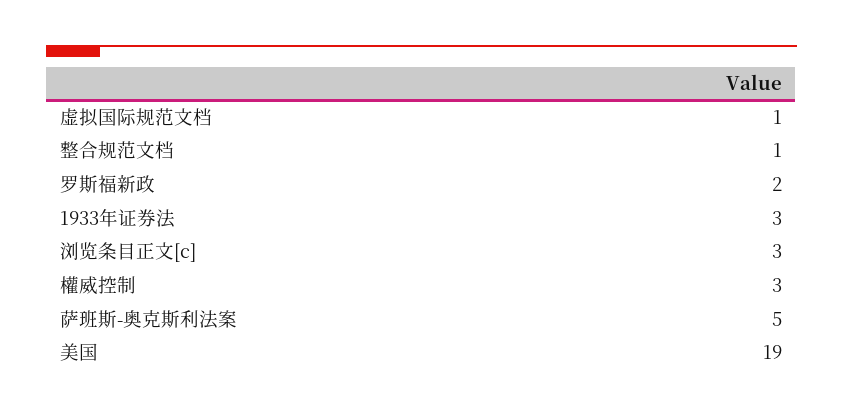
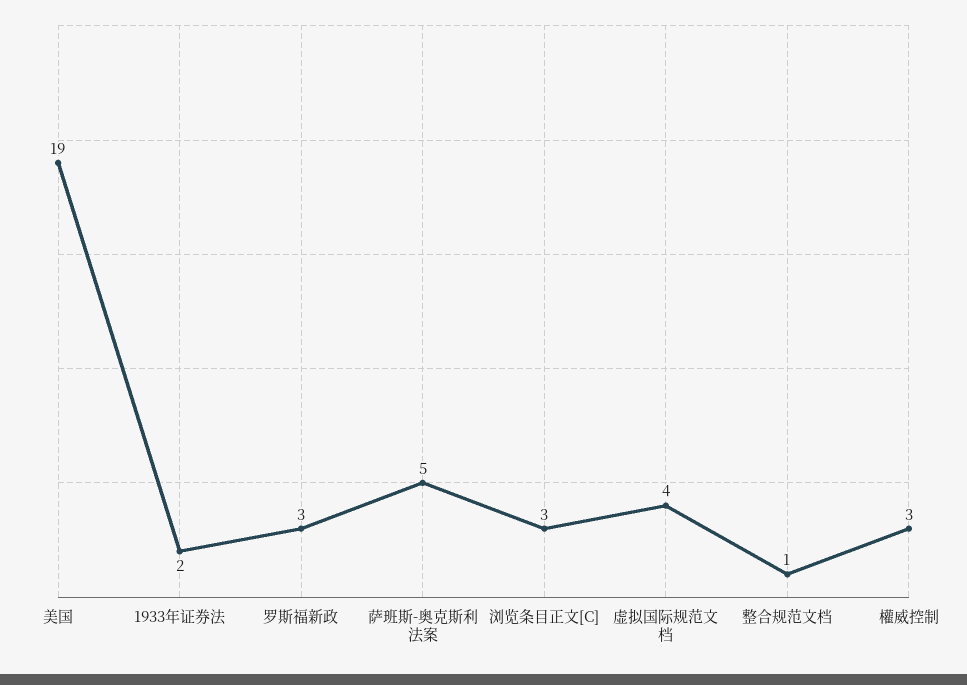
  {
-   "虚拟国际规范文档": 1,
+   "虚拟国际规范文档": 4,
    "整合规范文档": 1,
-   "罗斯福新政": 2,
+   "罗斯福新政": 3,
-   "1933年证券法": 3,
+   "1933年证券法": 2,
    "浏览条目正文[c]": 3,
    "權威控制": 3,
    "萨班斯-奥克斯利法案": 5,
    "美国": 19
  }

